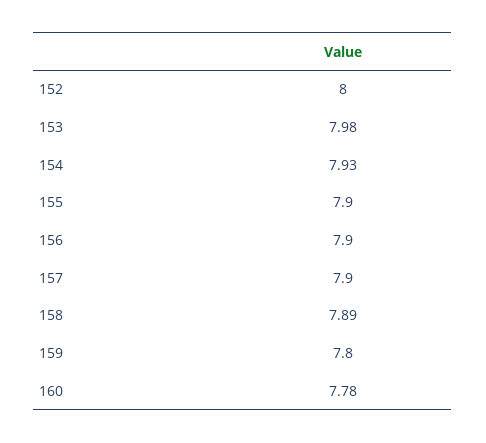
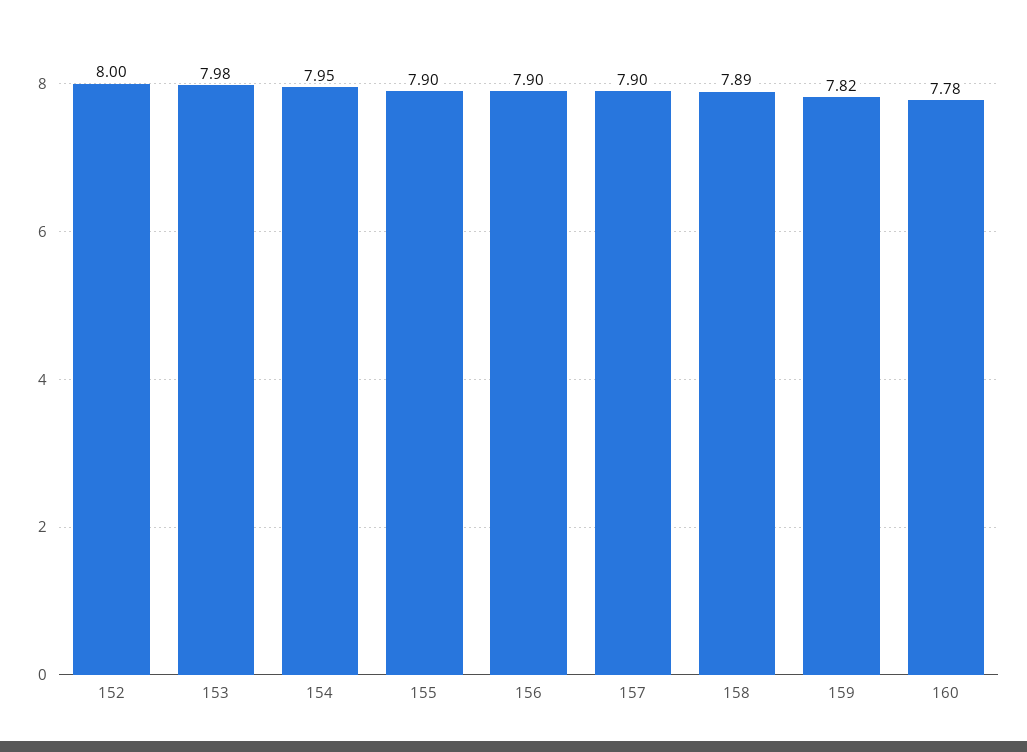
  {
    "152": 8,
    "153": 7.98,
-   "154": 7.93,
+   "154": 7.95,
    "155": 7.9,
    "156": 7.9,
    "157": 7.9,
    "158": 7.89,
-   "159": 7.8,
+   "159": 7.82,
    "160": 7.78
  }

